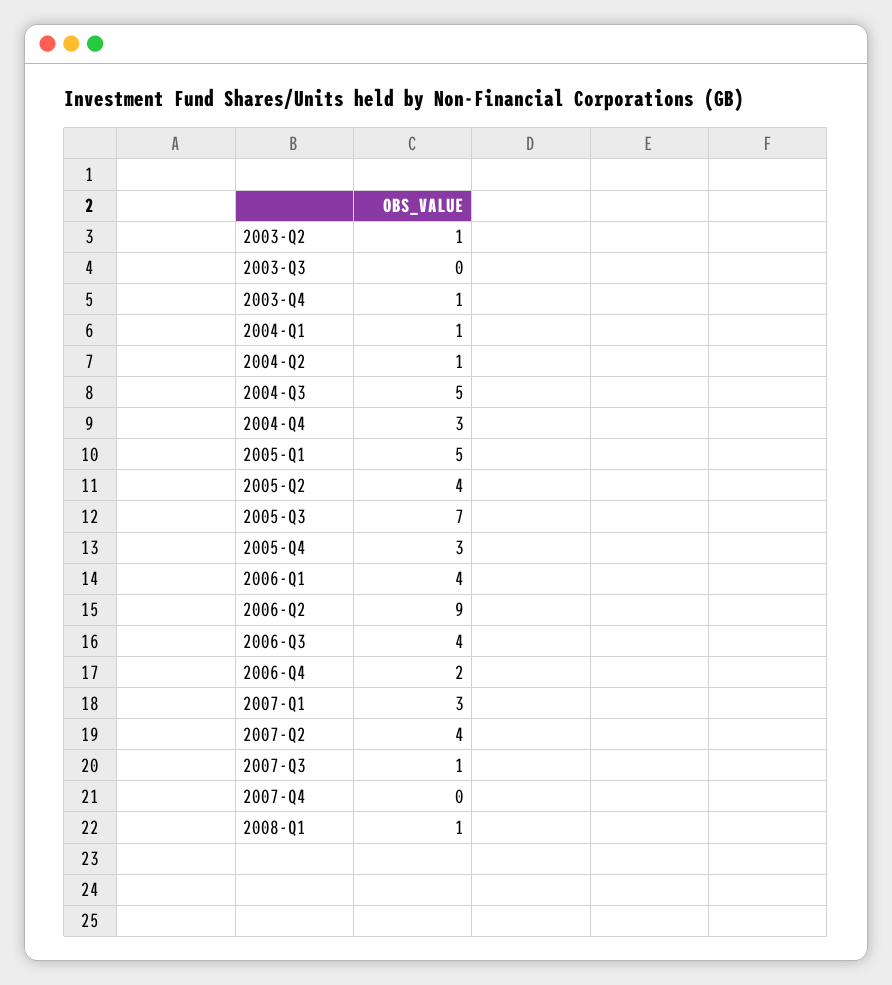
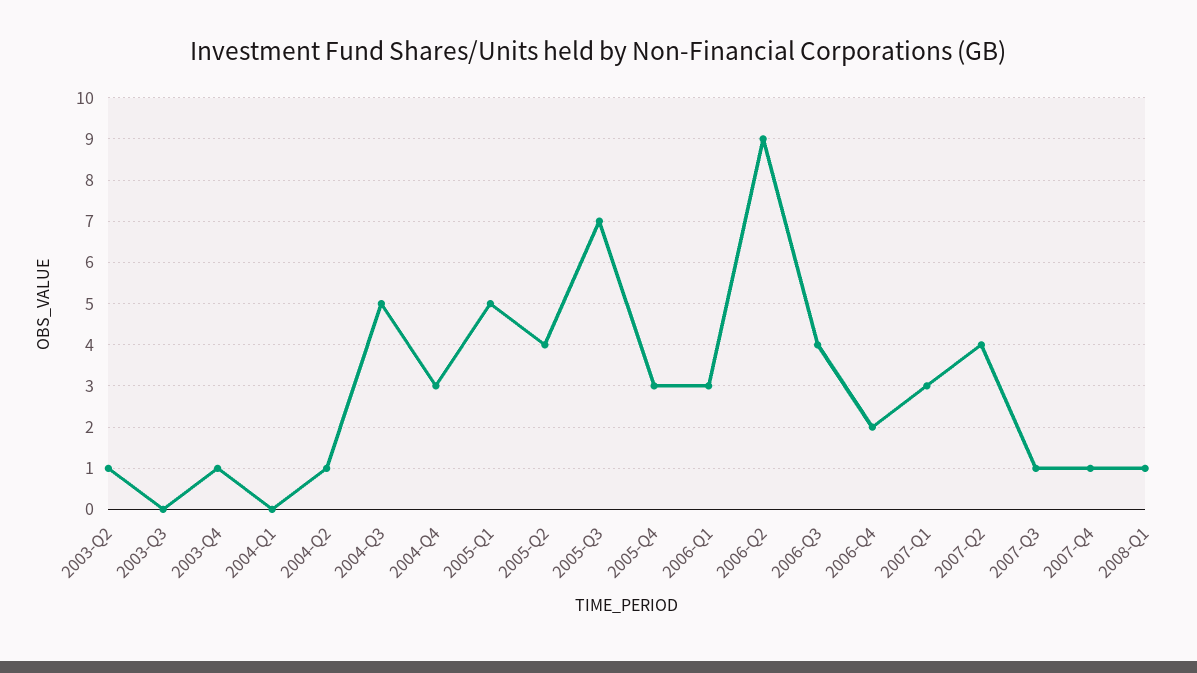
  {
    "2003-Q2": 1,
    "2003-Q3": 0,
    "2003-Q4": 1,
-   "2004-Q1": 1,
+   "2004-Q1": 0,
    "2004-Q2": 1,
    "2004-Q3": 5,
    "2004-Q4": 3,
    "2005-Q1": 5,
    "2005-Q2": 4,
    "2005-Q3": 7,
    "2005-Q4": 3,
-   "2006-Q1": 4,
+   "2006-Q1": 3,
    "2006-Q2": 9,
    "2006-Q3": 4,
    "2006-Q4": 2,
    "2007-Q1": 3,
    "2007-Q2": 4,
    "2007-Q3": 1,
-   "2007-Q4": 0,
+   "2007-Q4": 1,
    "2008-Q1": 1
  }

